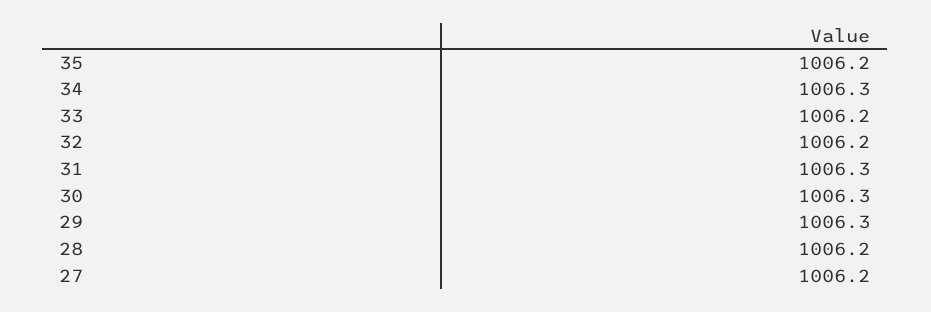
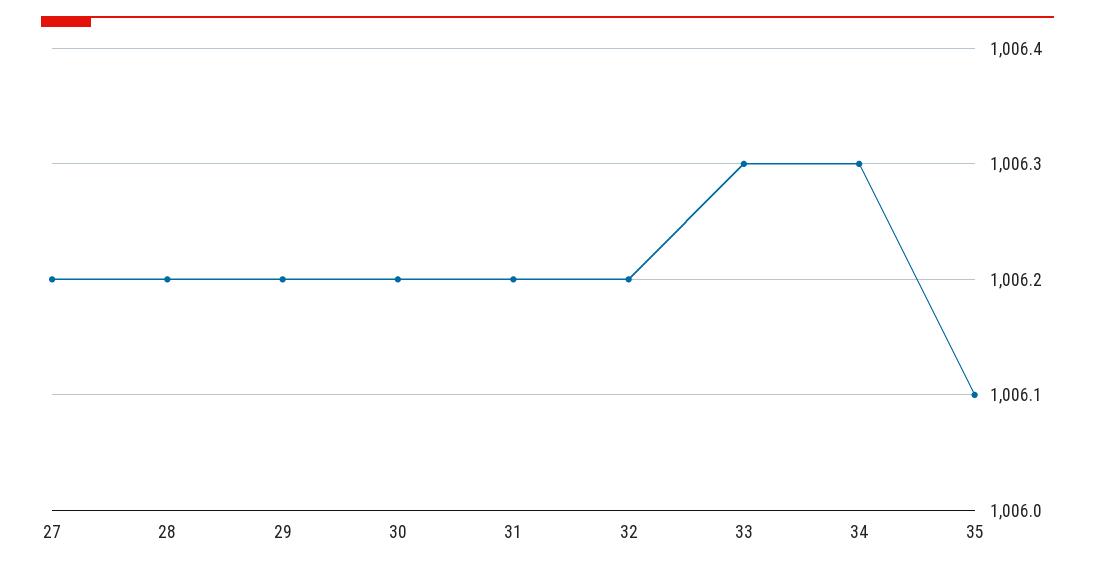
  {
-   "35": 1006.2,
+   "35": 1006.1,
    "34": 1006.3,
-   "33": 1006.2,
+   "33": 1006.3,
    "32": 1006.2,
-   "31": 1006.3,
+   "31": 1006.2,
-   "30": 1006.3,
+   "30": 1006.2,
-   "29": 1006.3,
+   "29": 1006.2,
    "28": 1006.2,
    "27": 1006.2
  }

